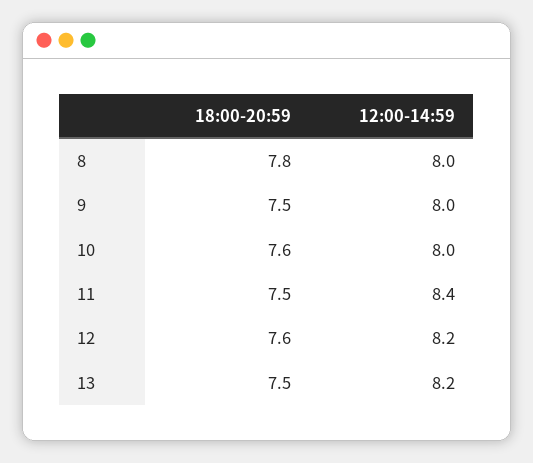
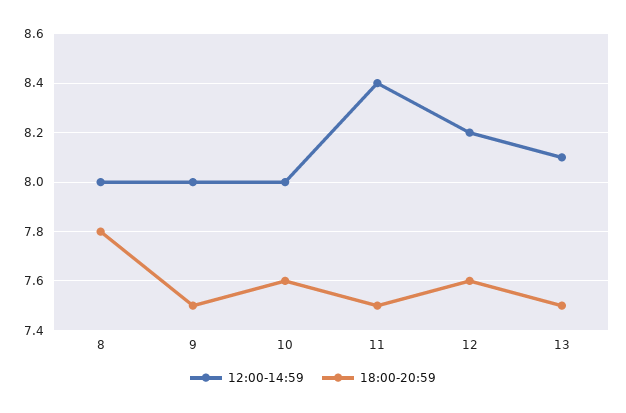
  {
    "18:00-20:59": {
      "8": 7.8,
      "9": 7.5,
      "10": 7.6,
      "11": 7.5,
      "12": 7.6,
      "13": 7.5
    },
    "12:00-14:59": {
      "8": 8,
      "9": 8,
      "10": 8,
      "11": 8.4,
      "12": 8.2,
-     "13": 8.2
+     "13": 8.1
    }
  }

